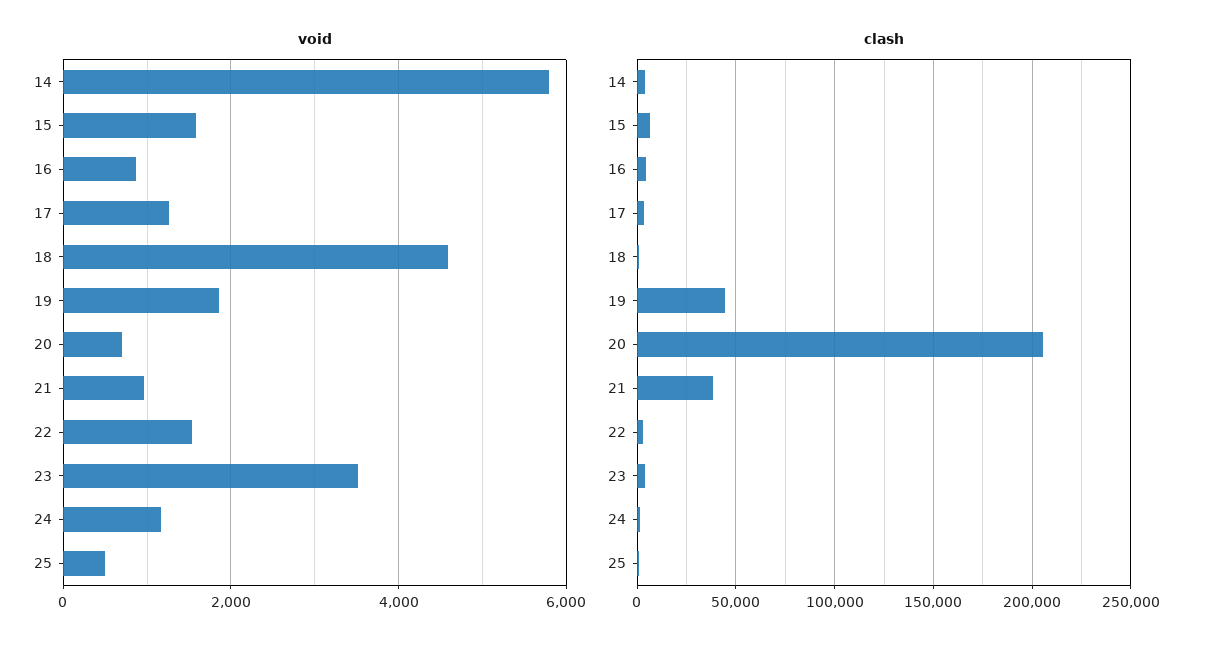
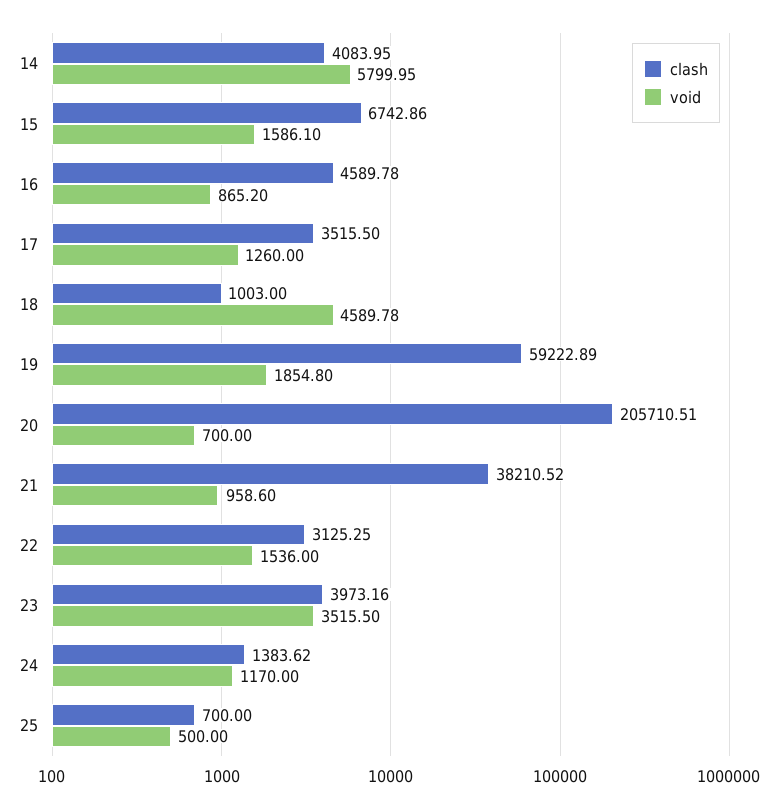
  {
    "void": {
      "14": 5799.95,
      "15": 1586.1,
      "16": 865.2,
      "17": 1260,
      "18": 4589.78,
      "19": 1854.8,
      "20": 700,
      "21": 958.6,
      "22": 1536,
      "23": 3515.5,
      "24": 1170,
      "25": 500
    },
    "clash": {
      "14": 4083.95,
      "15": 6742.86,
      "16": 4589.78,
      "17": 3515.5,
      "18": 1003,
-     "19": 45000,
+     "19": 59222.89,
      "20": 205710.51,
      "21": 38210.52,
      "22": 3125.25,
      "23": 3973.16,
      "24": 1383.62,
      "25": 700
    }
  }

